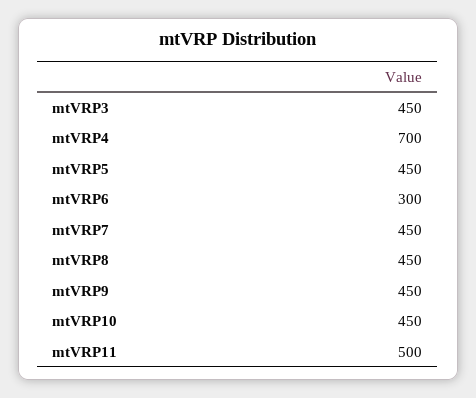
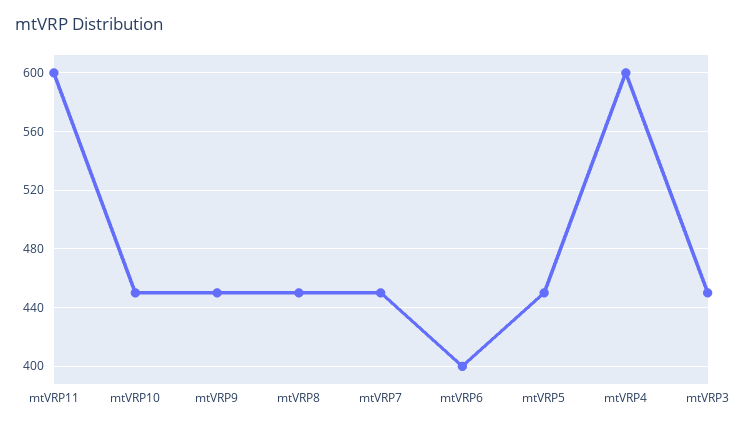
  {
    "mtVRP3": 450,
-   "mtVRP4": 700,
+   "mtVRP4": 600,
    "mtVRP5": 450,
-   "mtVRP6": 300,
+   "mtVRP6": 400,
    "mtVRP7": 450,
    "mtVRP8": 450,
    "mtVRP9": 450,
    "mtVRP10": 450,
-   "mtVRP11": 500
+   "mtVRP11": 600
  }

